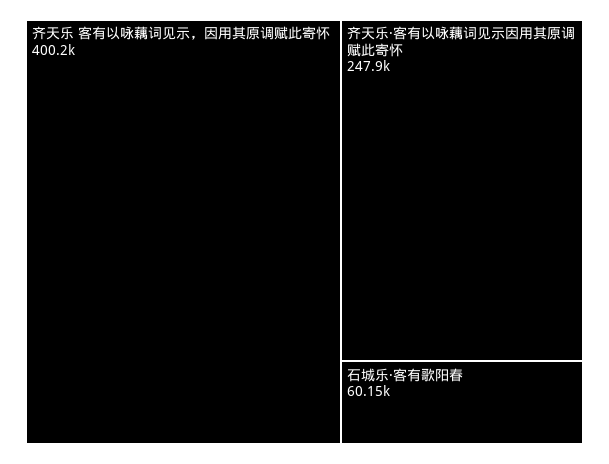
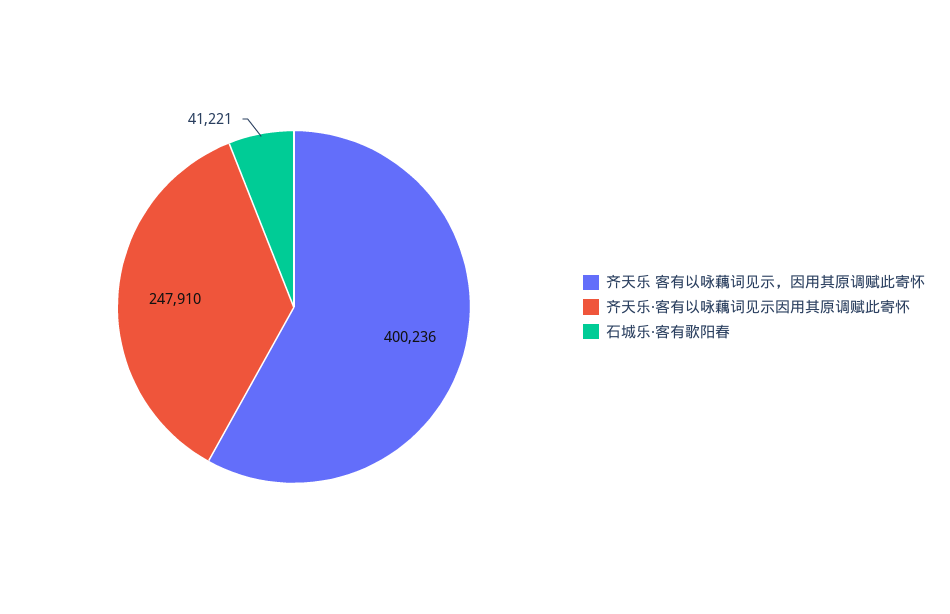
  {
    "齐天乐 客有以咏藕词见示，因用其原调赋此寄怀": 400236,
    "齐天乐·客有以咏藕词见示因用其原调赋此寄怀": 247910,
-   "石城乐·客有歌阳春": 60150
+   "石城乐·客有歌阳春": 41221
  }

